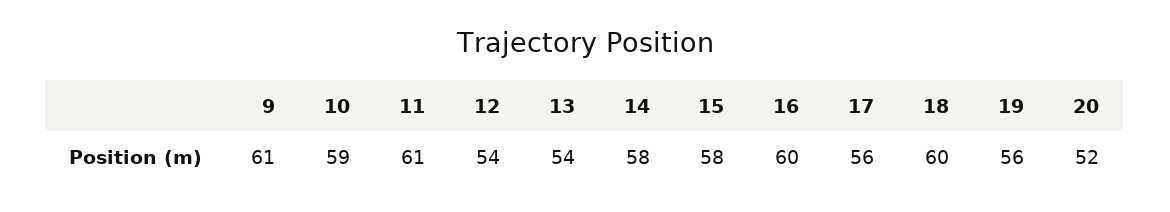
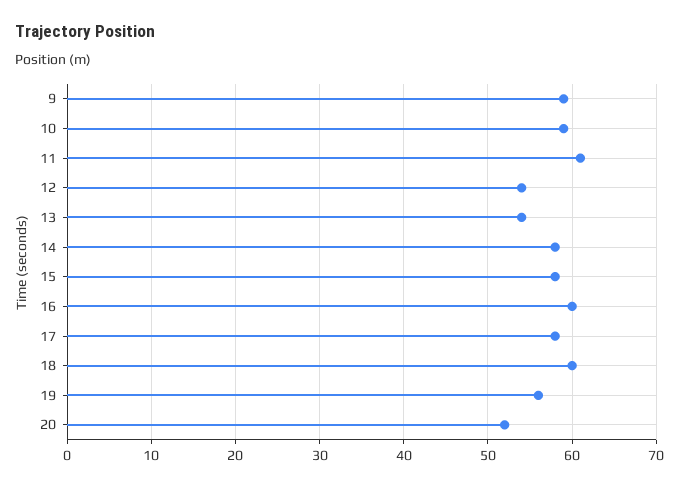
  {
-   "9": 61,
+   "9": 59,
    "10": 59,
    "11": 61,
    "12": 54,
    "13": 54,
    "14": 58,
    "15": 58,
    "16": 60,
-   "17": 56,
+   "17": 58,
    "18": 60,
    "19": 56,
    "20": 52
  }

